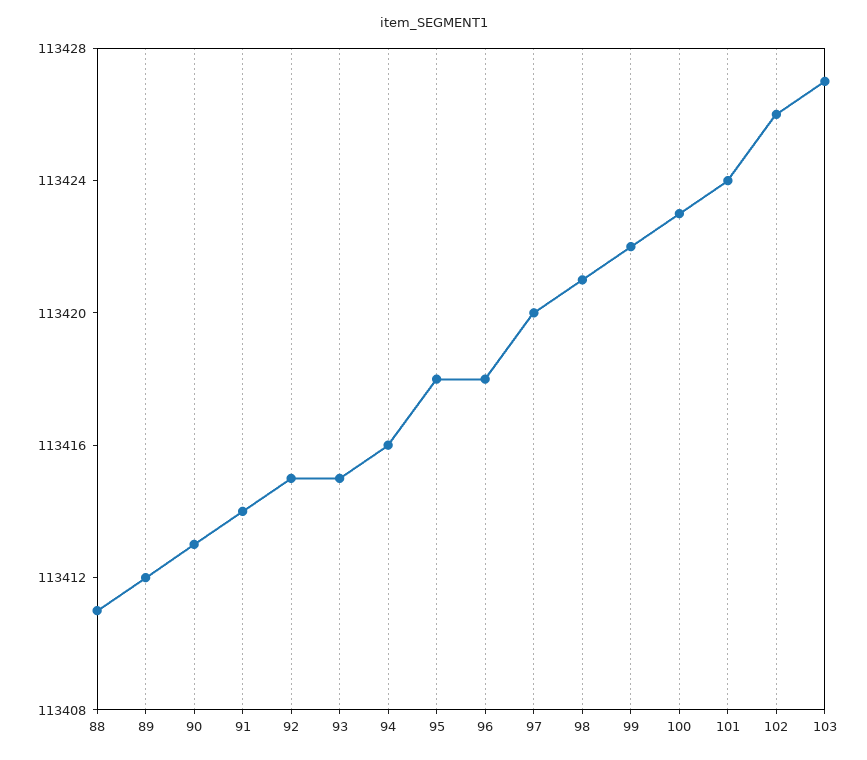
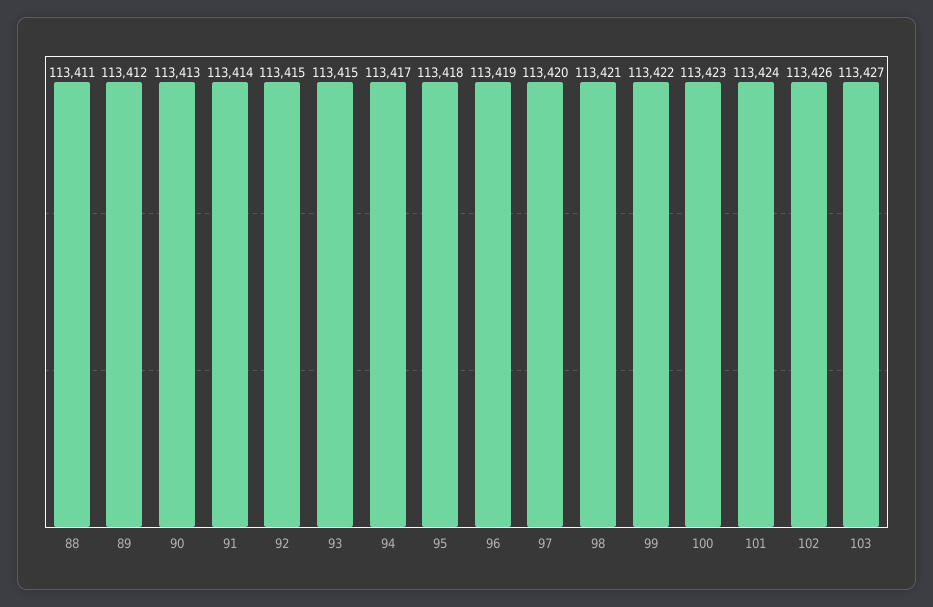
  {
    "88": 113411,
    "89": 113412,
    "90": 113413,
    "91": 113414,
    "92": 113415,
    "93": 113415,
-   "94": 113416,
+   "94": 113417,
    "95": 113418,
-   "96": 113418,
+   "96": 113419,
    "97": 113420,
    "98": 113421,
    "99": 113422,
    "100": 113423,
    "101": 113424,
    "102": 113426,
    "103": 113427
  }

